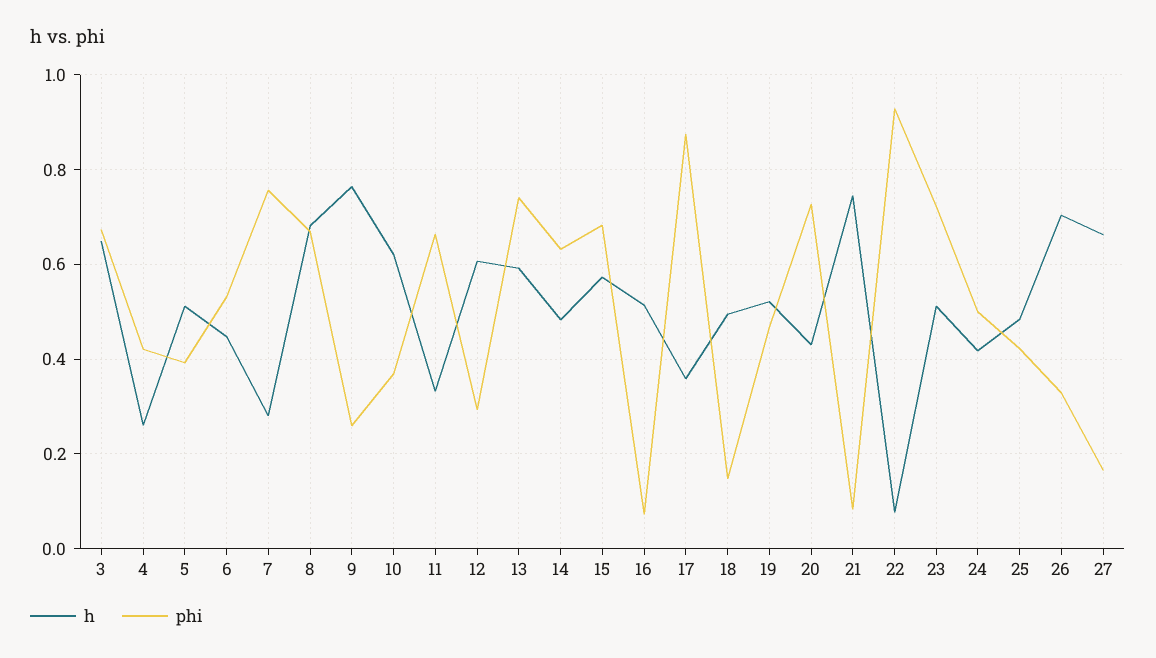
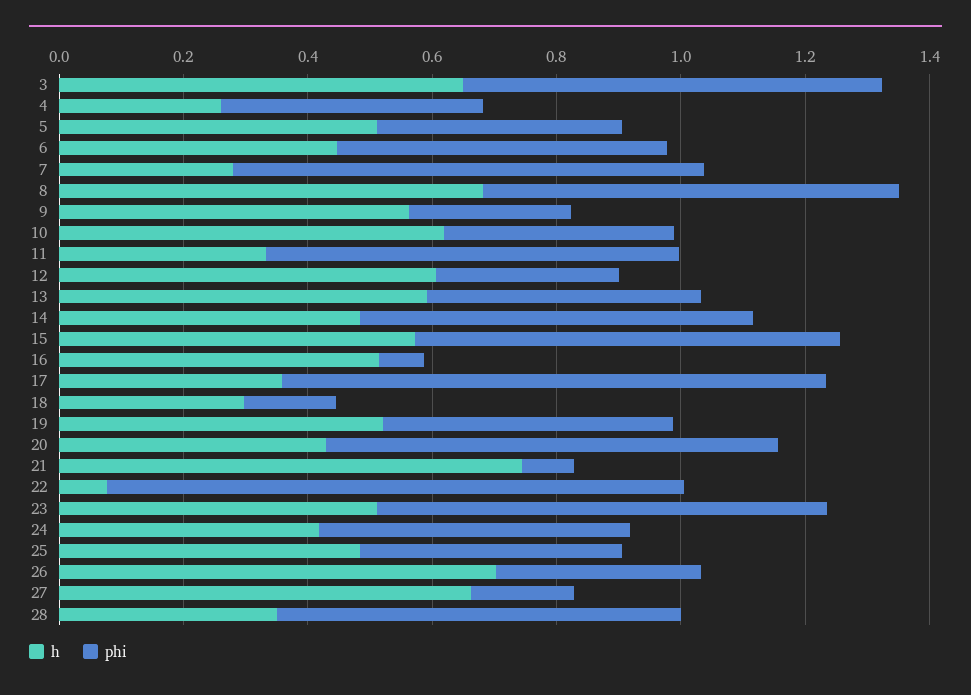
  {
    "h": {
      "3": 0.64,
      "4": 0.26,
      "5": 0.52,
      "6": 0.44,
      "7": 0.28,
      "8": 0.68,
-     "9": 0.76,
+     "9": 0.55,
      "10": 0.62,
      "11": 0.34,
      "12": 0.6,
      "13": 0.6,
      "14": 0.48,
      "15": 0.58,
      "16": 0.52,
      "17": 0.36,
-     "18": 0.5,
+     "18": 0.3,
      "19": 0.52,
      "20": 0.44,
      "21": 0.74,
      "22": 0.08,
      "23": 0.52,
      "24": 0.42,
      "25": 0.48,
      "26": 0.7,
-     "27": 0.66
+     "27": 0.66,
+     "28": 0.35
    },
    "phi": {
      "3": 0.68,
      "4": 0.42,
      "5": 0.4,
      "6": 0.54,
      "7": 0.76,
      "8": 0.66,
      "9": 0.26,
      "10": 0.36,
      "11": 0.66,
      "12": 0.3,
-     "13": 0.74,
+     "13": 0.45,
      "14": 0.64,
      "15": 0.68,
      "16": 0.08,
      "17": 0.88,
      "18": 0.14,
      "19": 0.46,
      "20": 0.72,
      "21": 0.08,
      "22": 0.92,
      "23": 0.72,
      "24": 0.5,
      "25": 0.42,
      "26": 0.32,
-     "27": 0.16
+     "27": 0.16,
+     "28": 0.65
    }
  }

